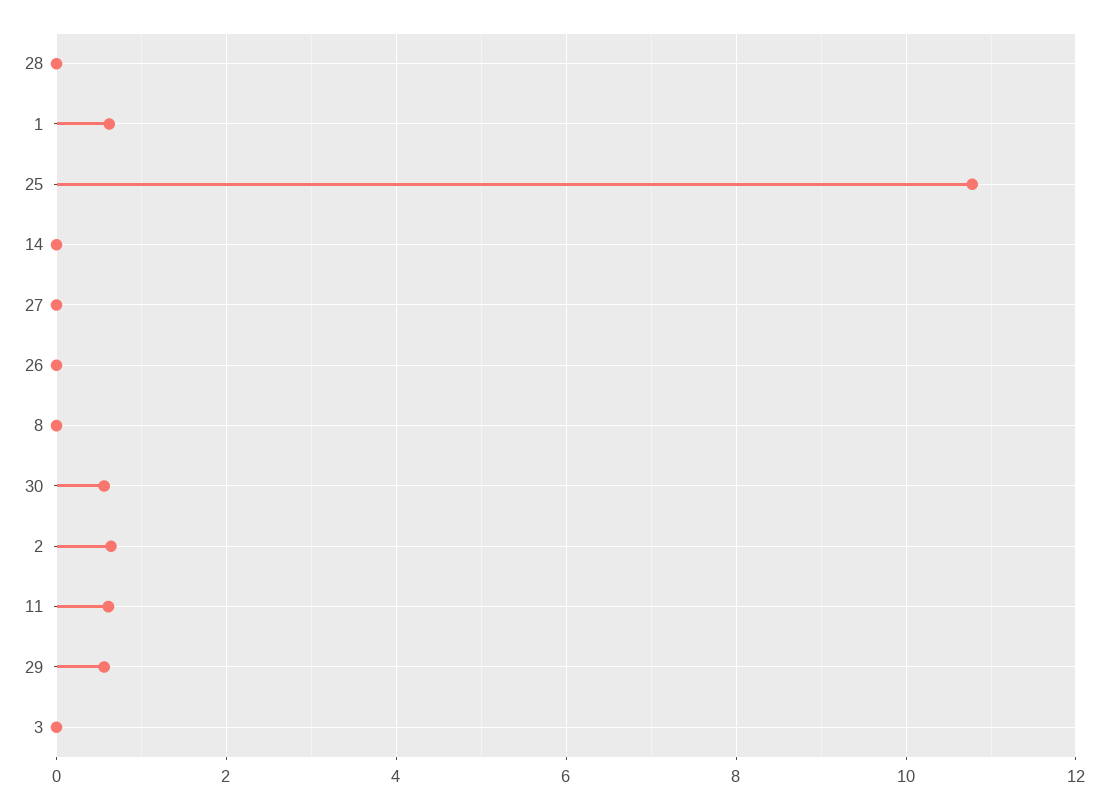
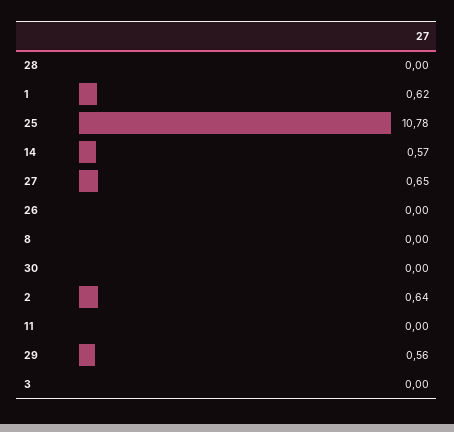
  {
    "28": 0,
    "1": 0.62,
    "25": 10.78,
-   "14": 0,
+   "14": 0.57,
-   "27": 0,
+   "27": 0.65,
    "26": 0,
    "8": 0,
-   "30": 0.6,
+   "30": 0,
    "2": 0.64,
-   "11": 0.6,
+   "11": 0,
    "29": 0.56,
    "3": 0
  }

